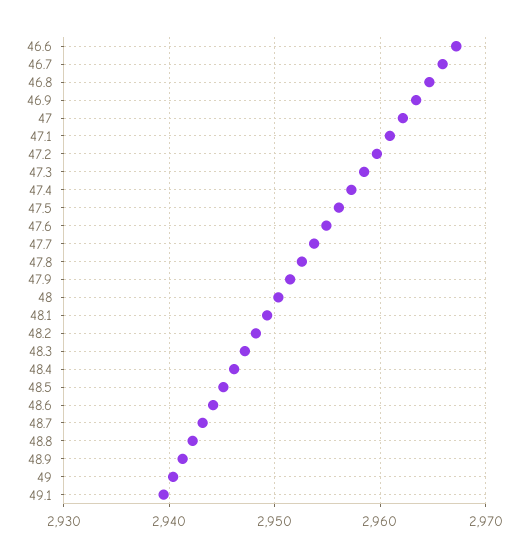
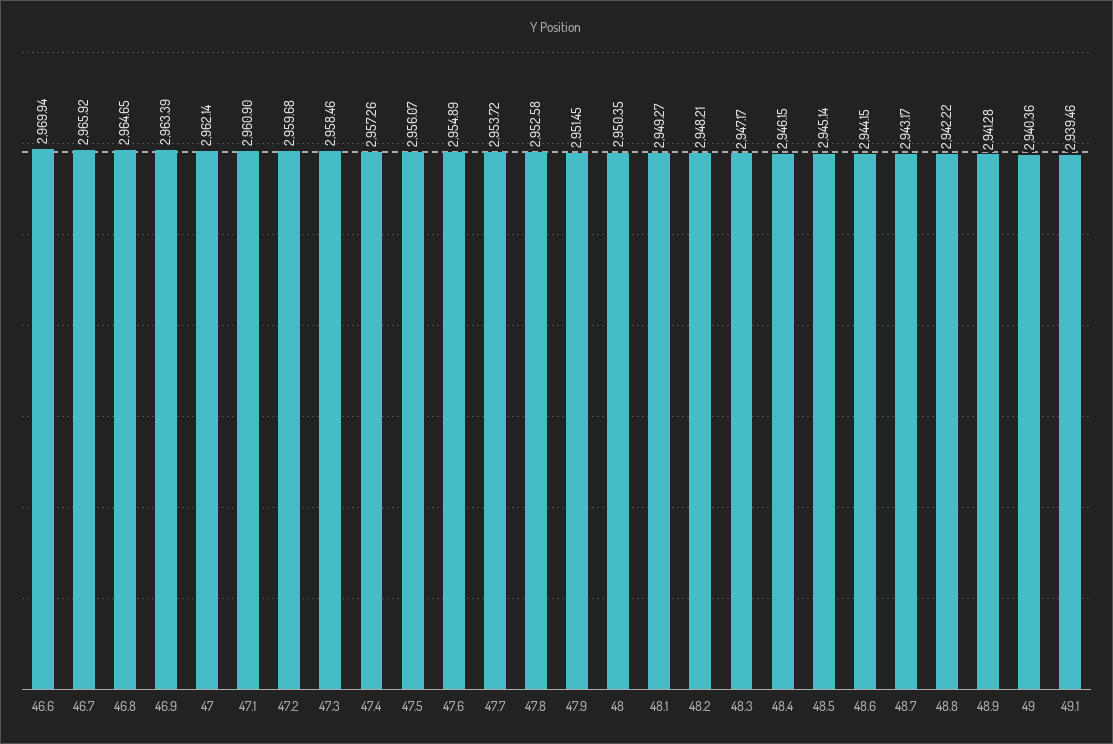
  {
-   "46.6": 2967,
+   "46.6": 2969.94,
    "46.7": 2965.92,
    "46.8": 2964.65,
    "46.9": 2963.39,
    "47": 2962.14,
    "47.1": 2960.9,
    "47.2": 2959.68,
    "47.3": 2958.46,
    "47.4": 2957.26,
    "47.5": 2956.07,
    "47.6": 2954.89,
    "47.7": 2953.72,
    "47.8": 2952.58,
    "47.9": 2951.45,
    "48": 2950.35,
    "48.1": 2949.27,
    "48.2": 2948.21,
    "48.3": 2947.17,
    "48.4": 2946.15,
    "48.5": 2945.14,
    "48.6": 2944.15,
    "48.7": 2943.17,
    "48.8": 2942.22,
    "48.9": 2941.28,
    "49": 2940.36,
    "49.1": 2939.46
  }

